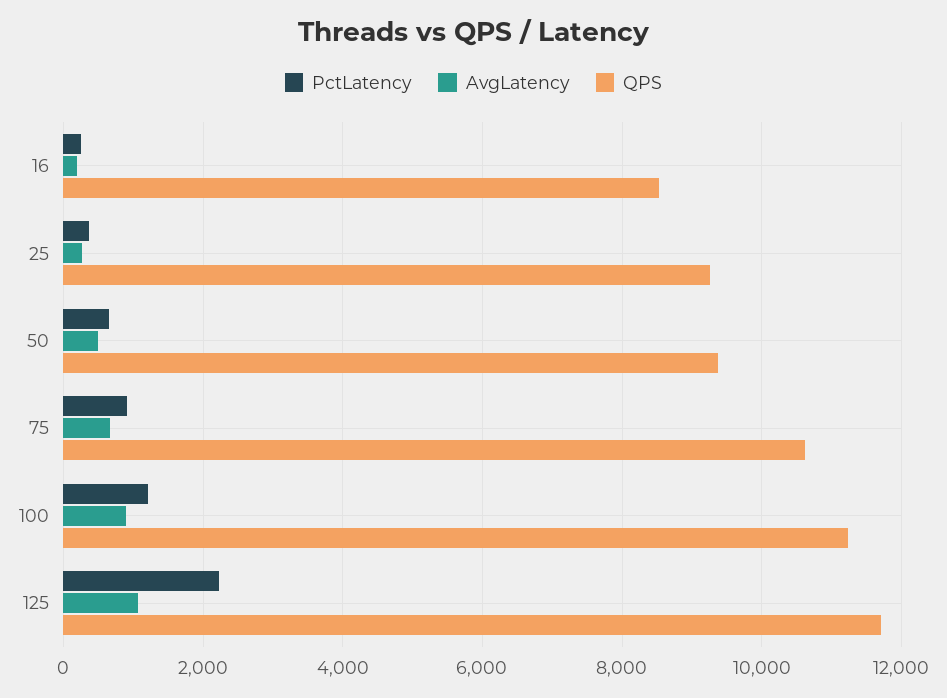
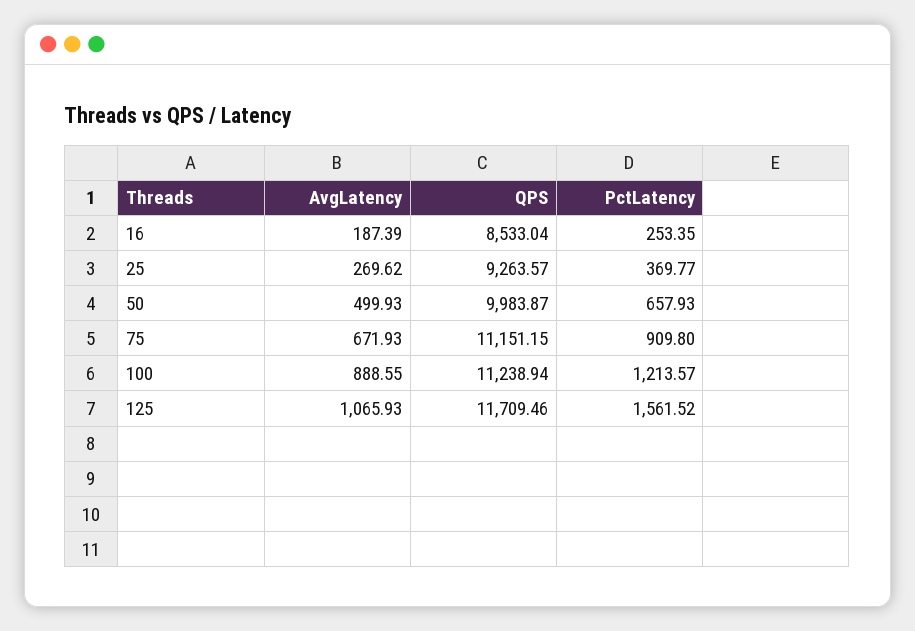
  {
    "PctLatency": {
      "16": 253.35,
      "25": 369.77,
      "50": 657.93,
      "75": 909.8,
      "100": 1213.57,
-     "125": 2200
+     "125": 1561.52
    },
    "AvgLatency": {
      "16": 187.39,
      "25": 269.62,
      "50": 499.93,
      "75": 671.93,
      "100": 888.55,
      "125": 1065.93
    },
    "QPS": {
      "16": 8533.04,
      "25": 9263.57,
-     "50": 9400,
+     "50": 9983.87,
-     "75": 10600,
+     "75": 11151.15,
      "100": 11238.94,
      "125": 11709.46
    }
  }

